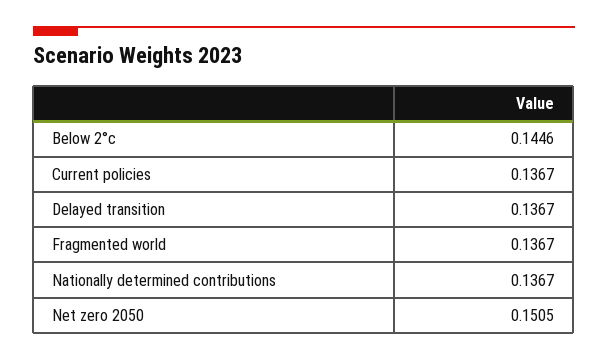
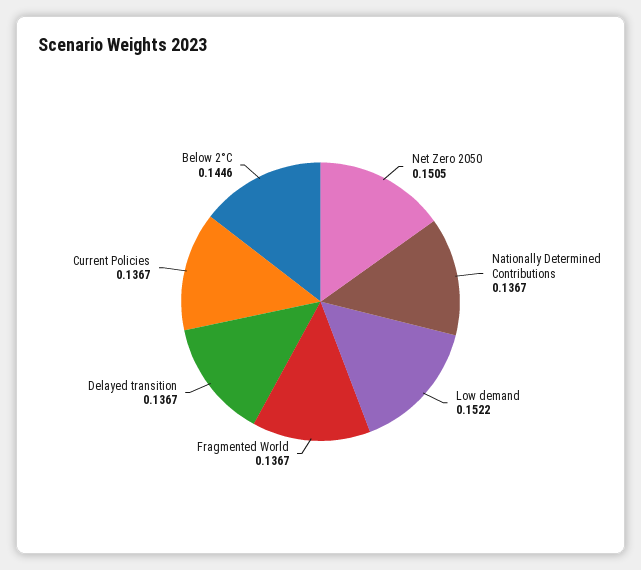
  {
    "Below 2°c": 0.1446,
    "Current policies": 0.1367,
    "Delayed transition": 0.1367,
    "Fragmented world": 0.1367,
    "Nationally determined contributions": 0.1367,
-   "Net zero 2050": 0.1505
+   "Net zero 2050": 0.1505,
+   "Low demand": 0.1522
  }

